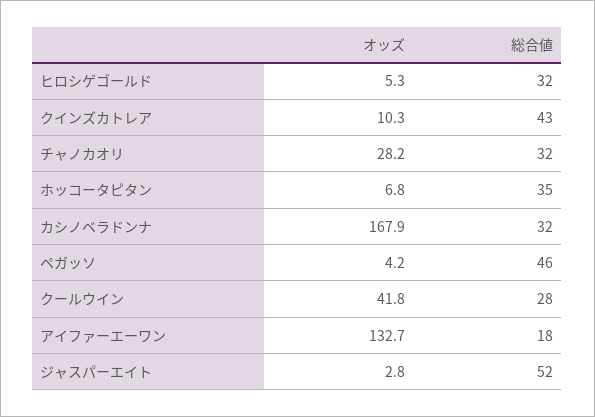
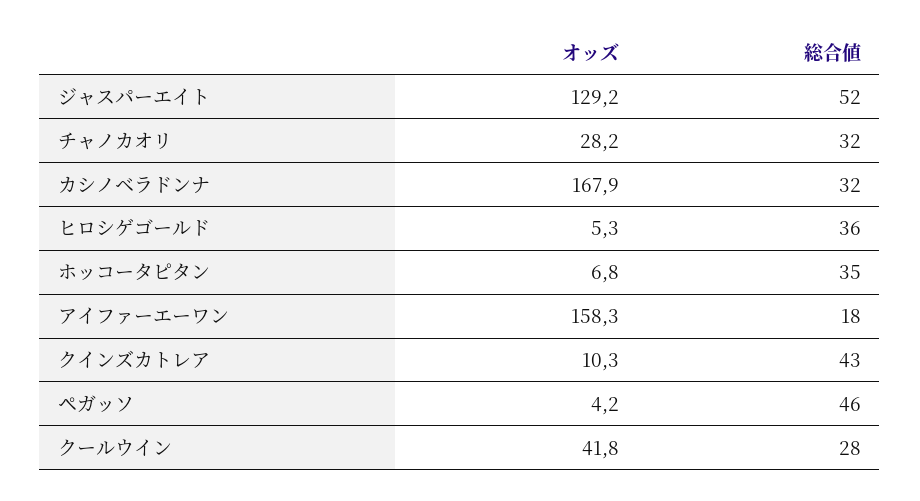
  {
    "オッズ": {
      "ヒロシゲゴールド": 5.3,
      "クインズカトレア": 10.3,
      "チャノカオリ": 28.2,
      "ホッコータピタン": 6.8,
      "カシノベラドンナ": 167.9,
      "ペガッソ": 4.2,
      "クールウイン": 41.8,
-     "アイファーエーワン": 132.7,
+     "アイファーエーワン": 158.3,
-     "ジャスパーエイト": 2.8
+     "ジャスパーエイト": 129.2
    },
    "総合値": {
-     "ヒロシゲゴールド": 32,
+     "ヒロシゲゴールド": 36,
      "クインズカトレア": 43,
      "チャノカオリ": 32,
      "ホッコータピタン": 35,
      "カシノベラドンナ": 32,
      "ペガッソ": 46,
      "クールウイン": 28,
      "アイファーエーワン": 18,
      "ジャスパーエイト": 52
    }
  }

